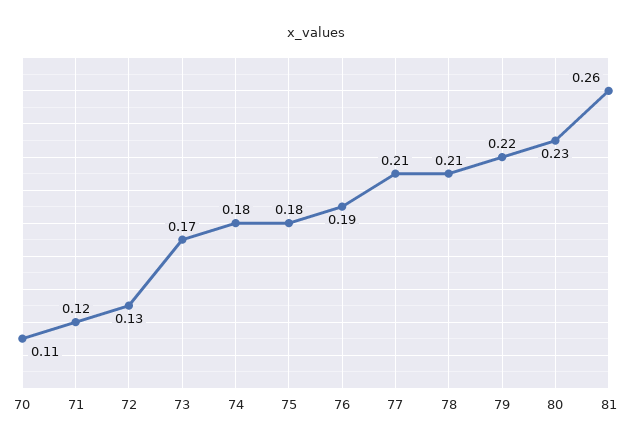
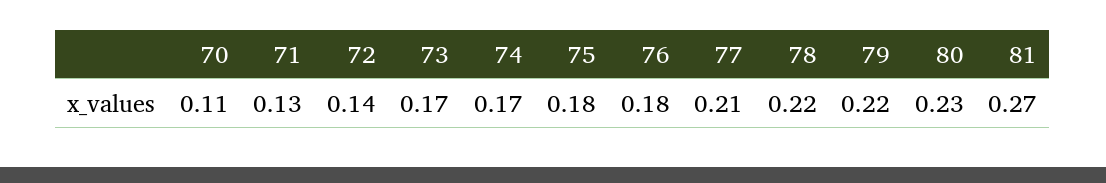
  {
    "70": 0.11,
-   "71": 0.12,
+   "71": 0.13,
-   "72": 0.13,
+   "72": 0.14,
    "73": 0.17,
-   "74": 0.18,
+   "74": 0.17,
    "75": 0.18,
-   "76": 0.19,
+   "76": 0.18,
    "77": 0.21,
-   "78": 0.21,
+   "78": 0.22,
    "79": 0.22,
    "80": 0.23,
-   "81": 0.26
+   "81": 0.27
  }

